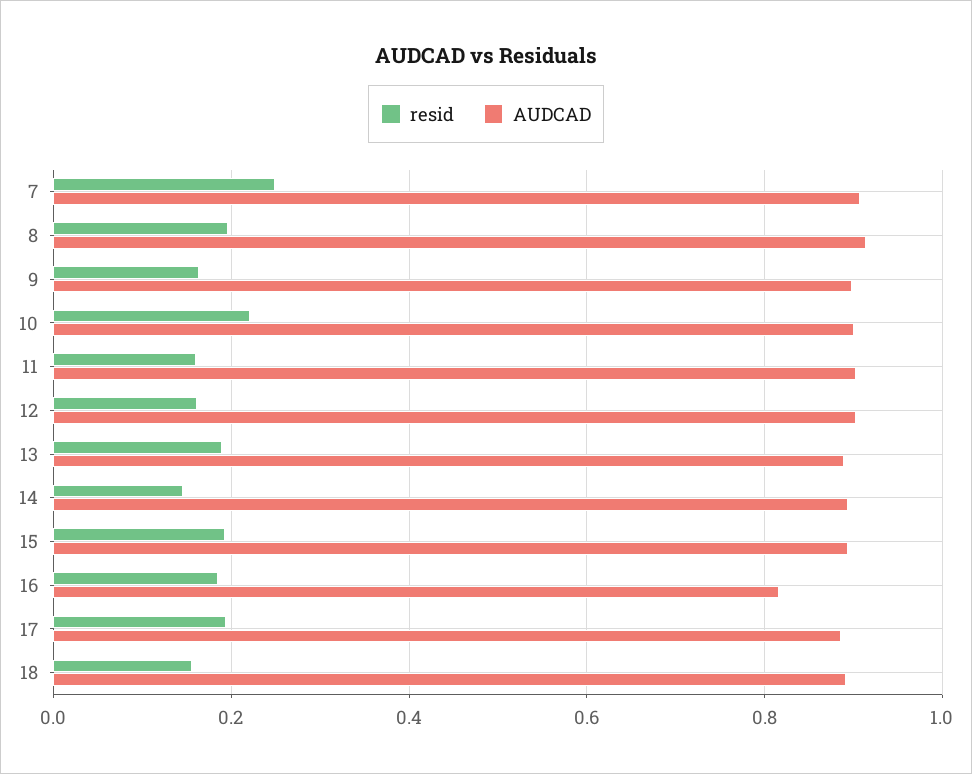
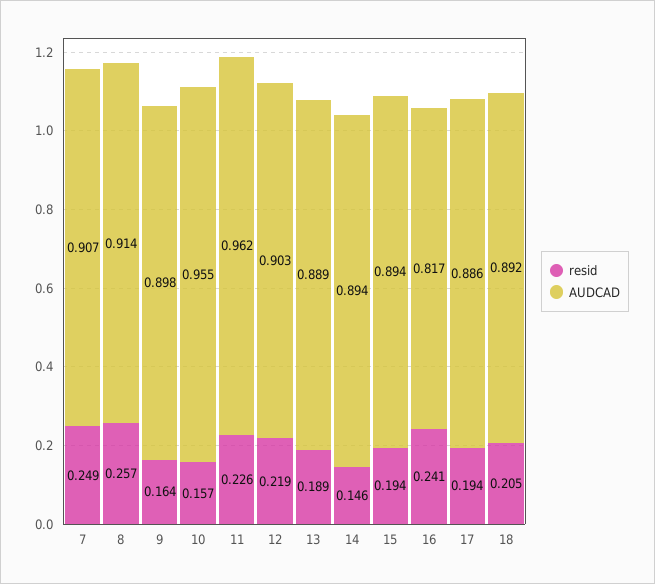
  {
    "resid": {
      "7": 0.249,
-     "8": 0.2,
+     "8": 0.257,
      "9": 0.164,
-     "10": 0.22,
+     "10": 0.157,
-     "11": 0.16,
+     "11": 0.226,
-     "12": 0.16,
+     "12": 0.219,
      "13": 0.189,
      "14": 0.146,
      "15": 0.194,
-     "16": 0.18,
+     "16": 0.241,
      "17": 0.194,
-     "18": 0.16
+     "18": 0.205
    },
    "AUDCAD": {
      "7": 0.907,
      "8": 0.914,
      "9": 0.898,
-     "10": 0.9,
+     "10": 0.955,
-     "11": 0.9,
+     "11": 0.962,
      "12": 0.903,
      "13": 0.889,
      "14": 0.894,
      "15": 0.894,
      "16": 0.817,
      "17": 0.886,
      "18": 0.892
    }
  }

